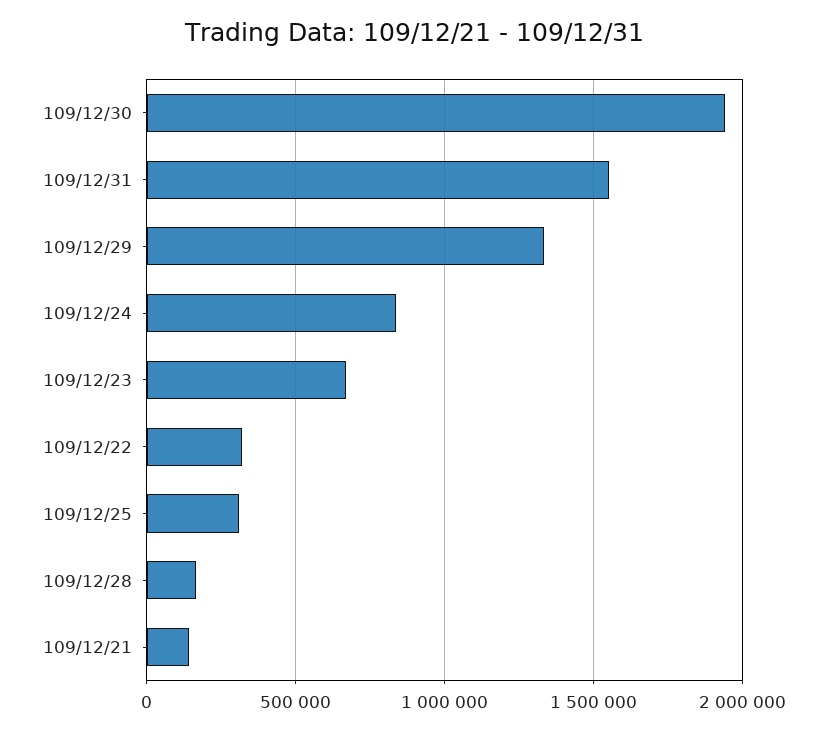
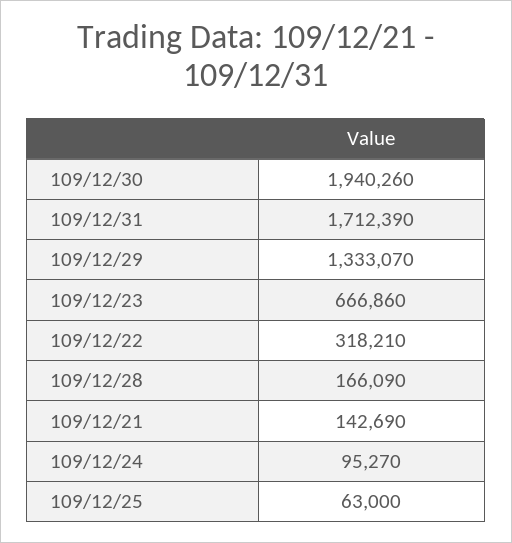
  {
    "109/12/30": 1940260,
-   "109/12/31": 1550000,
+   "109/12/31": 1712390,
    "109/12/29": 1333070,
-   "109/12/24": 850000,
+   "109/12/24": 95270,
    "109/12/23": 666860,
    "109/12/22": 318210,
-   "109/12/25": 300000,
+   "109/12/25": 63000,
    "109/12/28": 166090,
    "109/12/21": 142690
  }

